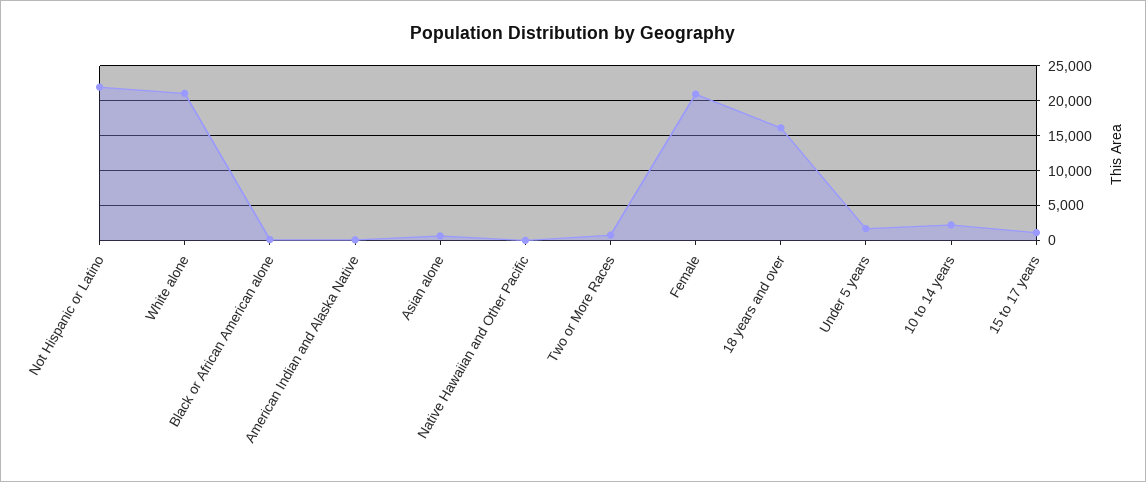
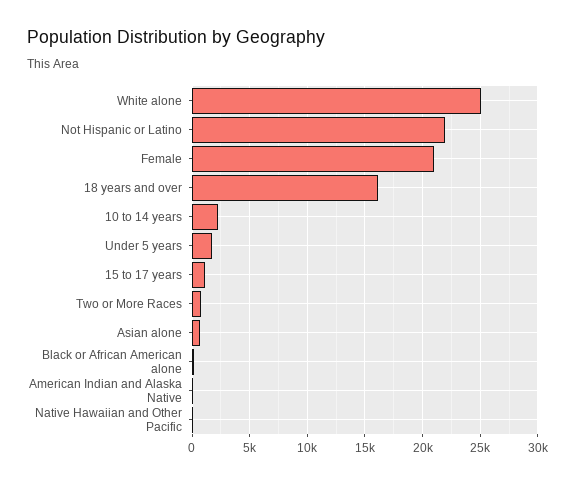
  {
    "Not Hispanic or Latino": 22000,
-   "White alone": 21000,
+   "White alone": 25000,
    "Black or African American alone": 0,
    "American Indian and Alaska Native": 0,
    "Asian alone": 1000,
    "Native Hawaiian and Other Pacific": 0,
    "Two or More Races": 1000,
    "Female": 21000,
    "18 years and over": 16000,
    "Under 5 years": 2000,
    "10 to 14 years": 2000,
    "15 to 17 years": 1000
  }

